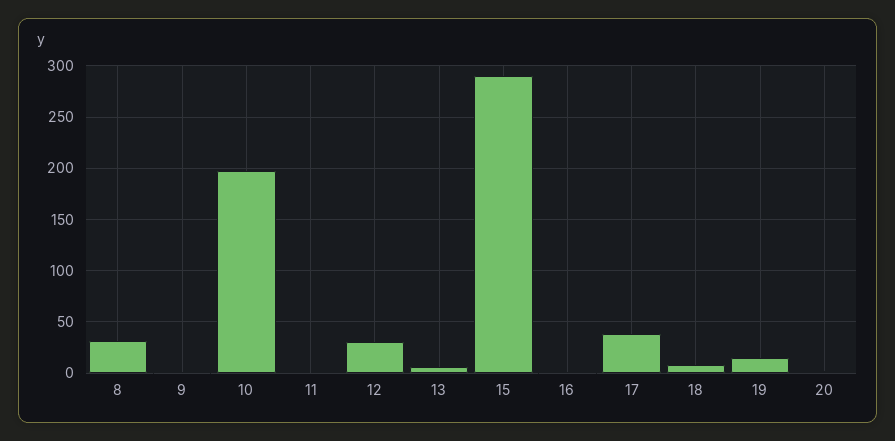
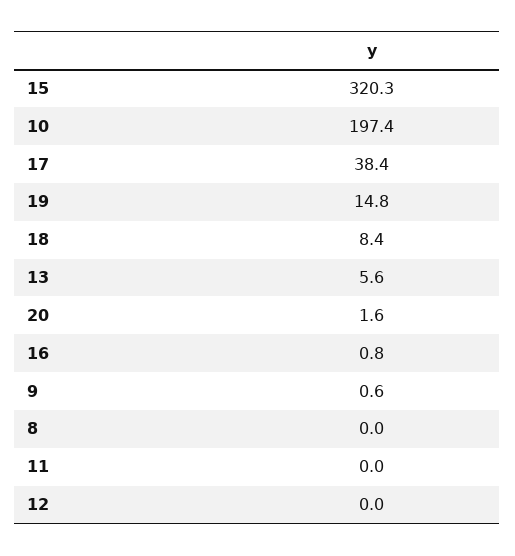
  {
-   "8": 30,
+   "8": 0,
    "9": 0.6,
    "10": 197.4,
    "11": 0,
-   "12": 30,
+   "12": 0,
    "13": 5.6,
-   "15": 290,
+   "15": 320.3,
    "16": 0.8,
    "17": 38.4,
    "18": 8.4,
    "19": 14.8,
    "20": 1.6
  }

